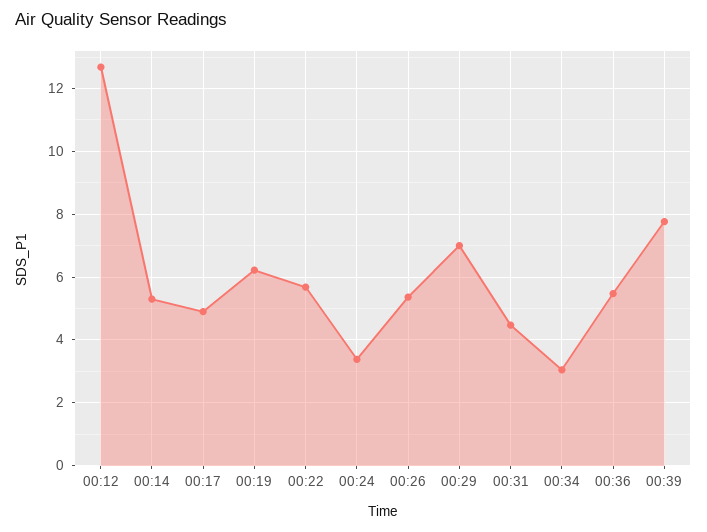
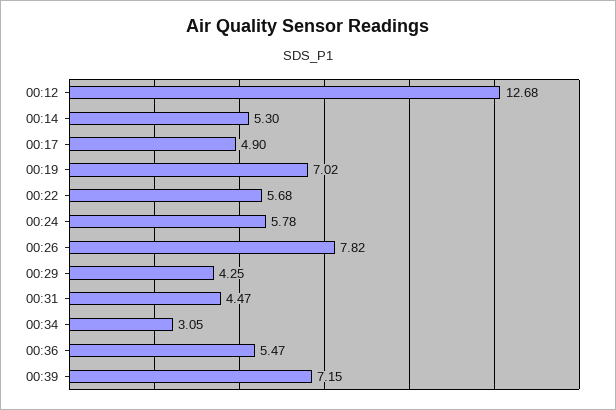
  {
    "00:12": 12.68,
    "00:14": 5.3,
    "00:17": 4.9,
-   "00:19": 6.2,
+   "00:19": 7.02,
    "00:22": 5.68,
-   "00:24": 3.4,
+   "00:24": 5.78,
-   "00:26": 5.4,
+   "00:26": 7.82,
-   "00:29": 7,
+   "00:29": 4.25,
    "00:31": 4.47,
    "00:34": 3.05,
    "00:36": 5.47,
-   "00:39": 7.8
+   "00:39": 7.15
  }

